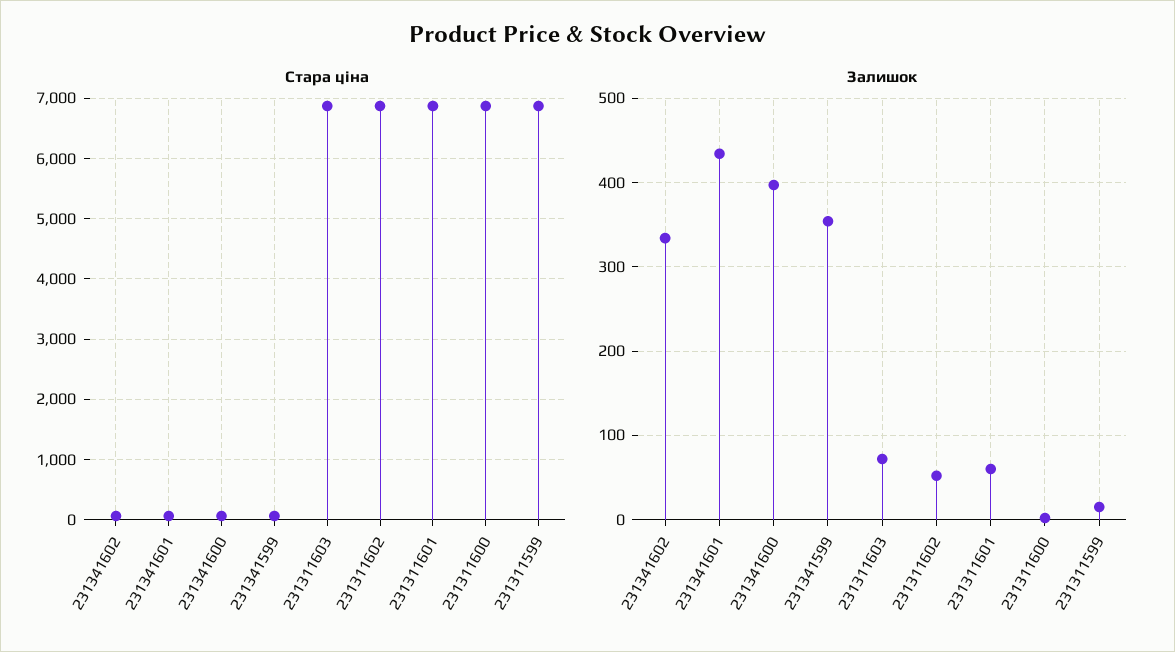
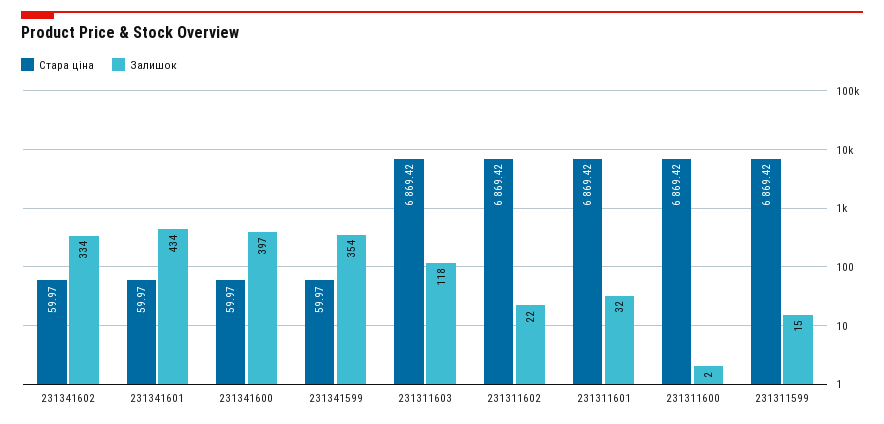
  {
    "Стара ціна": {
      "231341602": 59.97,
      "231341601": 59.97,
      "231341600": 59.97,
      "231341599": 59.97,
      "231311603": 6869.42,
      "231311602": 6869.42,
      "231311601": 6869.42,
      "231311600": 6869.42,
      "231311599": 6869.42
    },
    "Залишок": {
      "231341602": 334,
      "231341601": 434,
      "231341600": 397,
      "231341599": 354,
-     "231311603": 70,
+     "231311603": 118,
-     "231311602": 50,
+     "231311602": 22,
-     "231311601": 60,
+     "231311601": 32,
      "231311600": 2,
      "231311599": 15
    }
  }

